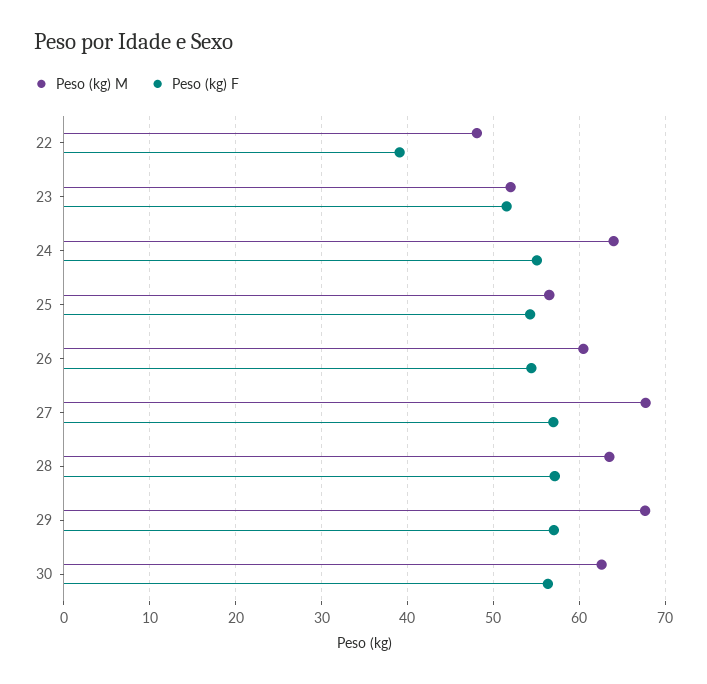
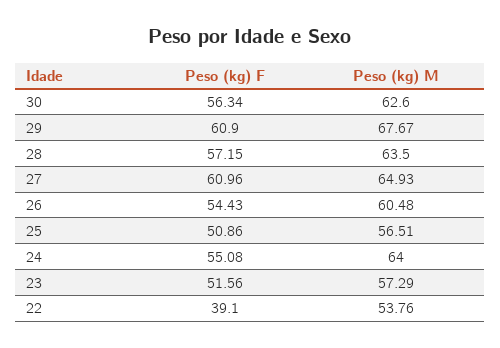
  {
    "Peso (kg) M": {
-     "22": 48,
+     "22": 53.76,
-     "23": 52,
+     "23": 57.29,
      "24": 64,
      "25": 56.51,
      "26": 60.48,
-     "27": 68,
+     "27": 64.93,
      "28": 63.5,
      "29": 67.67,
      "30": 62.6
    },
    "Peso (kg) F": {
      "22": 39.1,
      "23": 51.56,
      "24": 55.08,
-     "25": 54,
+     "25": 50.86,
      "26": 54.43,
-     "27": 57,
+     "27": 60.96,
      "28": 57.15,
-     "29": 57,
+     "29": 60.9,
      "30": 56.34
    }
  }

